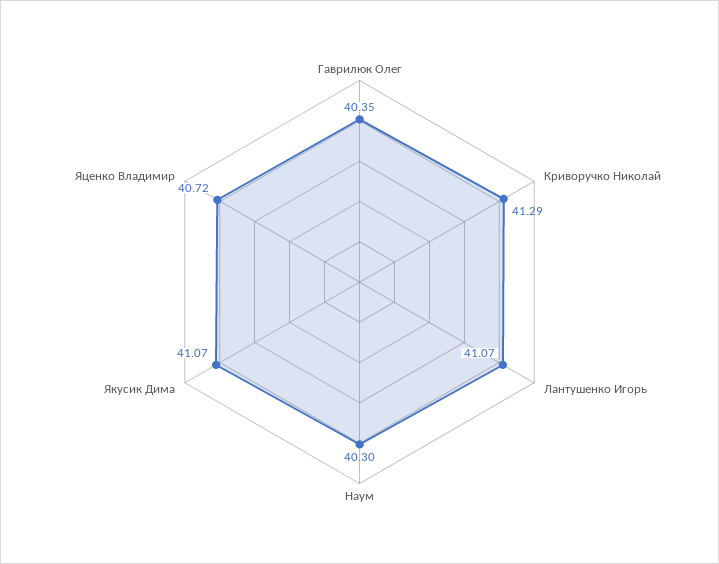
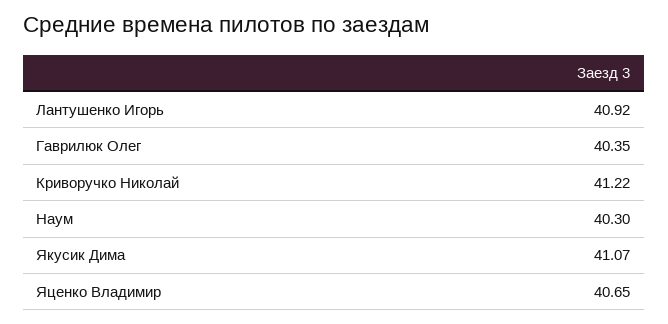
  {
    "Гаврилюк Олег": 40.35,
-   "Криворучко Николай": 41.29,
+   "Криворучко Николай": 41.22,
-   "Лантушенко Игорь": 41.07,
+   "Лантушенко Игорь": 40.92,
    "Наум": 40.3,
    "Якусик Дима": 41.07,
-   "Яценко Владимир": 40.72
+   "Яценко Владимир": 40.65
  }

